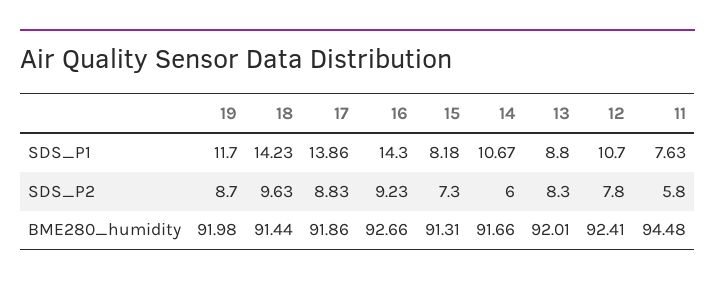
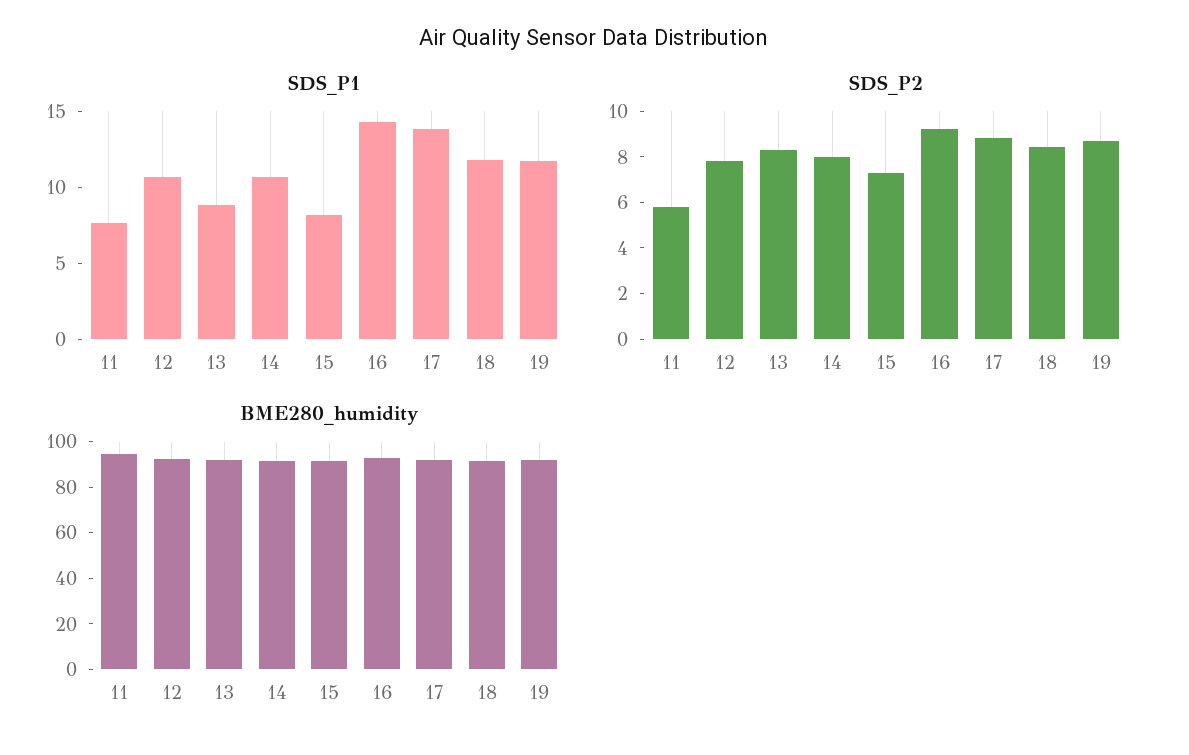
  {
    "SDS_P1": {
      "19": 11.7,
-     "18": 14.23,
+     "18": 12,
      "17": 13.86,
      "16": 14.3,
      "15": 8.18,
      "14": 10.67,
      "13": 8.8,
      "12": 10.7,
      "11": 7.63
    },
    "SDS_P2": {
      "19": 8.7,
-     "18": 9.63,
+     "18": 8.5,
      "17": 8.83,
      "16": 9.23,
      "15": 7.3,
-     "14": 6,
+     "14": 8,
      "13": 8.3,
      "12": 7.8,
      "11": 5.8
    },
    "BME280_humidity": {
      "19": 91.98,
      "18": 91.44,
      "17": 91.86,
      "16": 92.66,
      "15": 91.31,
      "14": 91.66,
      "13": 92.01,
      "12": 92.41,
      "11": 94.48
    }
  }

